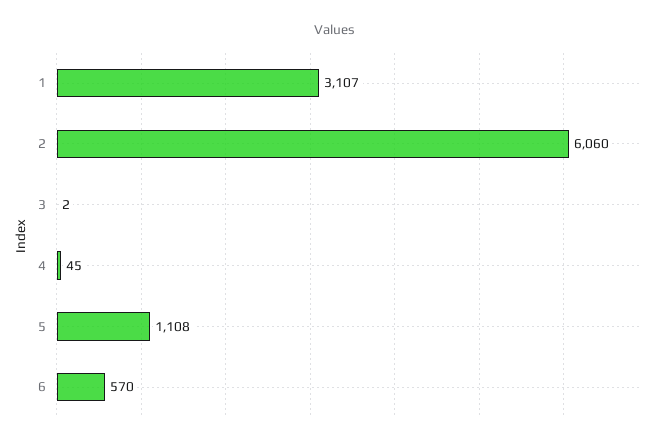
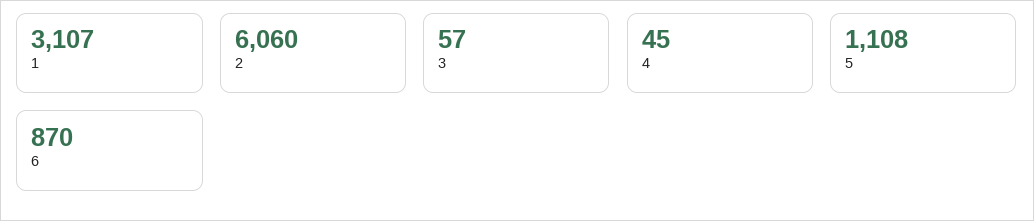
  {
    "1": 3107,
    "2": 6060,
-   "3": 2,
+   "3": 57,
    "4": 45,
    "5": 1108,
-   "6": 570
+   "6": 870
  }

